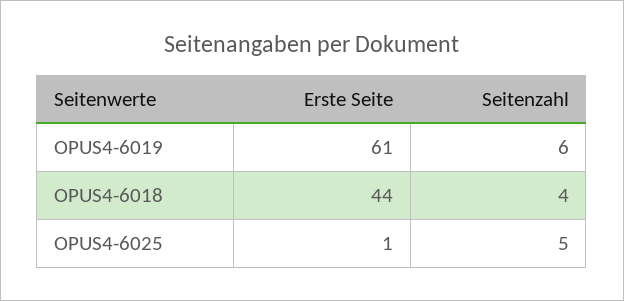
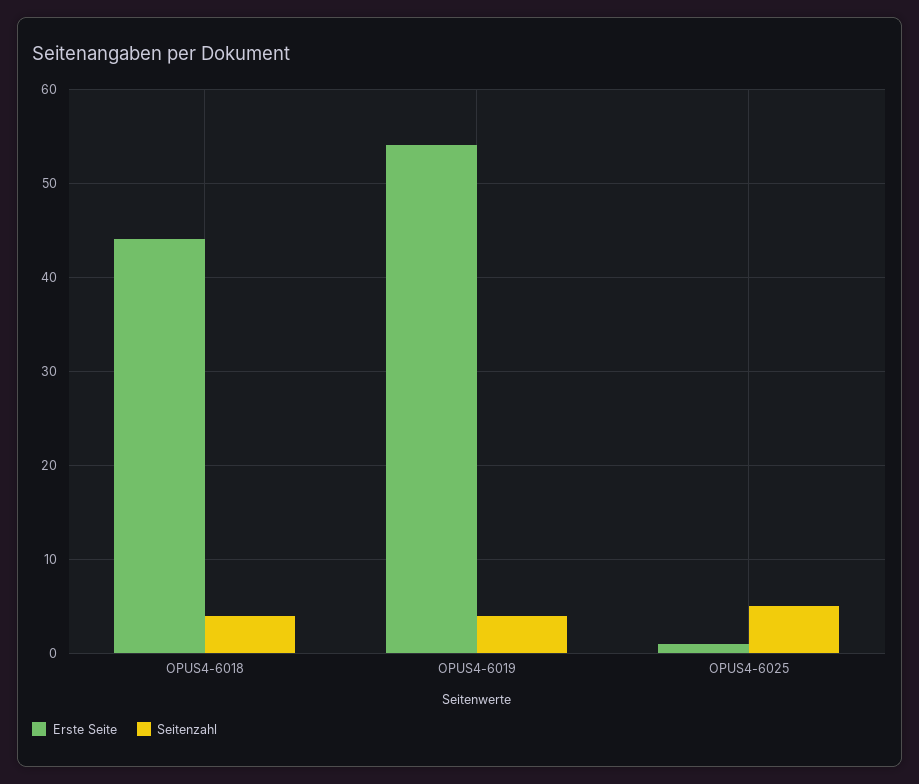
  {
    "Erste Seite": {
-     "OPUS4-6019": 61,
+     "OPUS4-6019": 54,
      "OPUS4-6018": 44,
      "OPUS4-6025": 1
    },
    "Seitenzahl": {
-     "OPUS4-6019": 6,
+     "OPUS4-6019": 4,
      "OPUS4-6018": 4,
      "OPUS4-6025": 5
    }
  }

